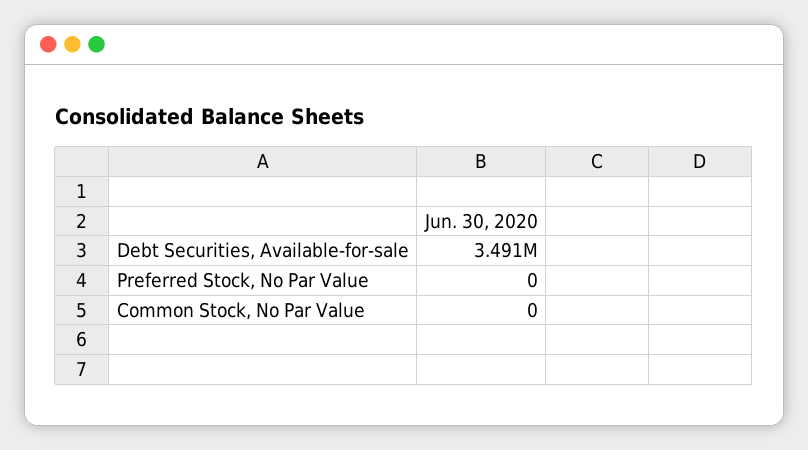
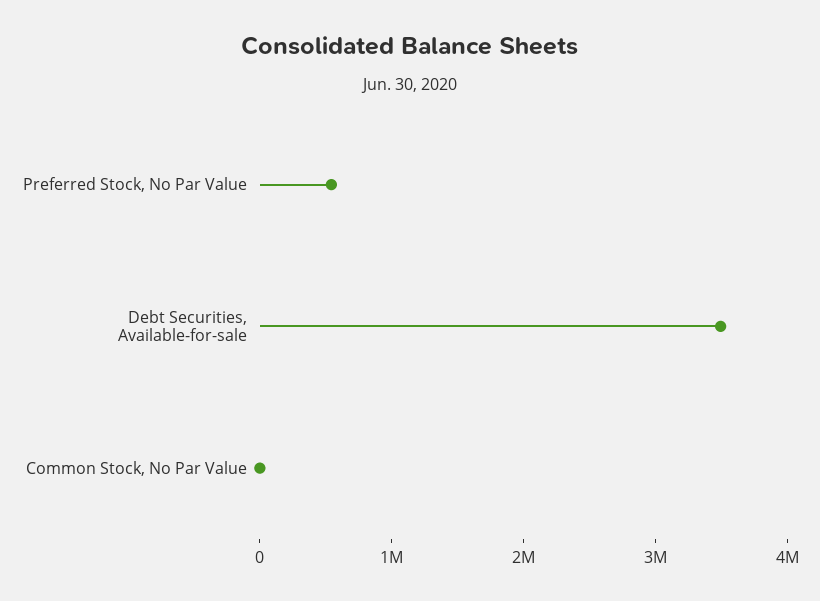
  {
    "Debt Securities, Available-for-sale": 3491000,
-   "Preferred Stock, No Par Value": 0,
+   "Preferred Stock, No Par Value": 600000,
    "Common Stock, No Par Value": 0
  }

